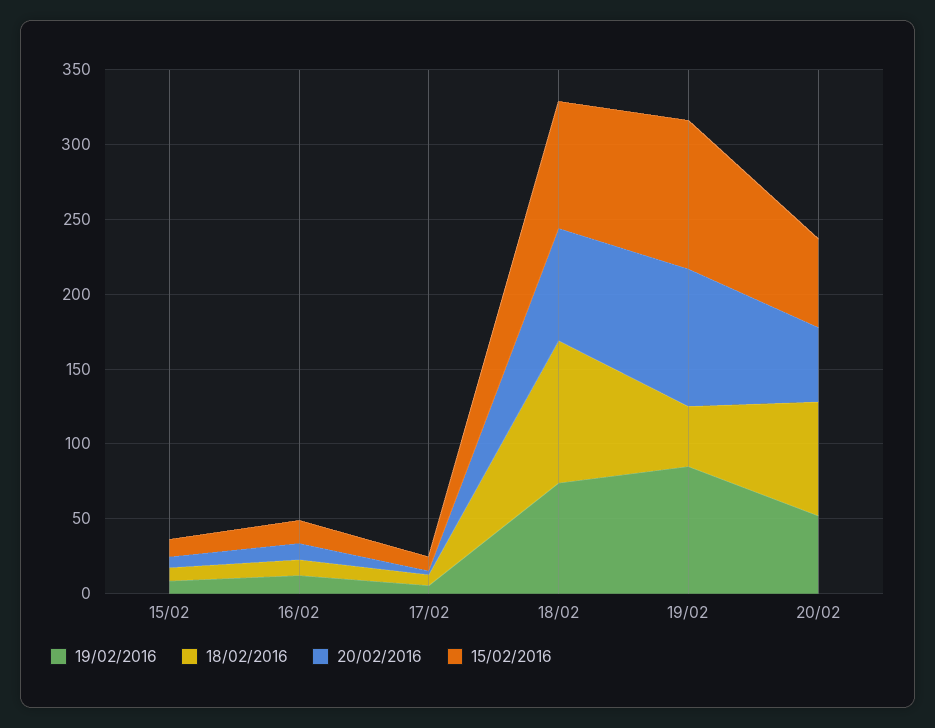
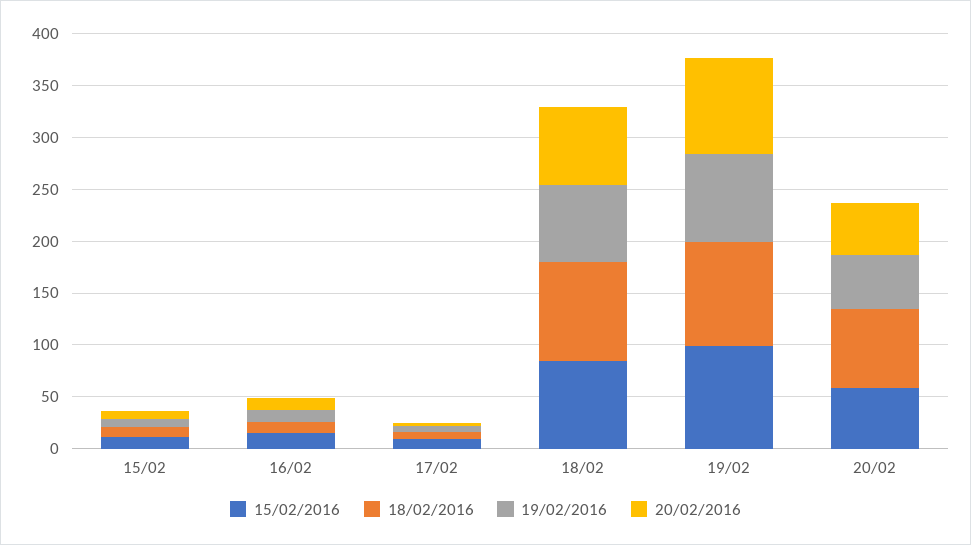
  {
    "19/02/2016": {
      "15/02": 10,
      "16/02": 10,
      "17/02": 10,
      "18/02": 70,
      "19/02": 90,
      "20/02": 50
    },
    "18/02/2016": {
      "15/02": 10,
      "16/02": 10,
      "17/02": 10,
      "18/02": 100,
-     "19/02": 40,
+     "19/02": 100,
      "20/02": 80
    },
    "20/02/2016": {
      "15/02": 10,
      "16/02": 10,
      "17/02": 0,
      "18/02": 80,
      "19/02": 90,
      "20/02": 50
    },
    "15/02/2016": {
      "15/02": 10,
      "16/02": 20,
      "17/02": 10,
      "18/02": 90,
      "19/02": 100,
      "20/02": 60
    }
  }

